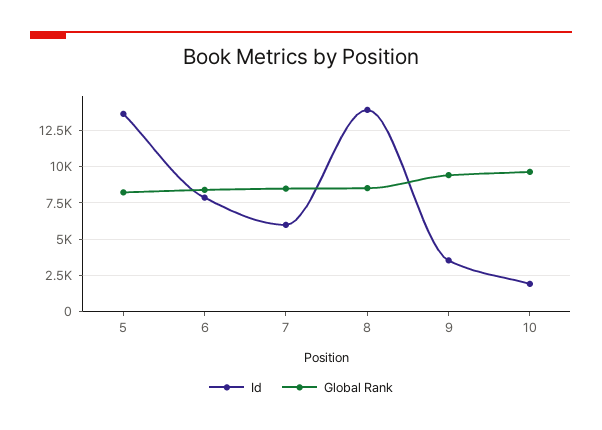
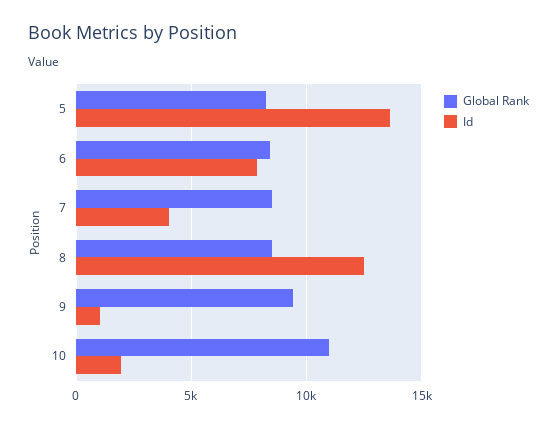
  {
    "Id": {
      "5": 13500,
      "6": 8000,
-     "7": 6000,
+     "7": 4000,
-     "8": 14000,
+     "8": 12500,
-     "9": 3500,
+     "9": 1000,
      "10": 2000
    },
    "Global Rank": {
      "5": 8000,
      "6": 8500,
      "7": 8500,
      "8": 8500,
      "9": 9500,
-     "10": 9500
+     "10": 11000
    }
  }

